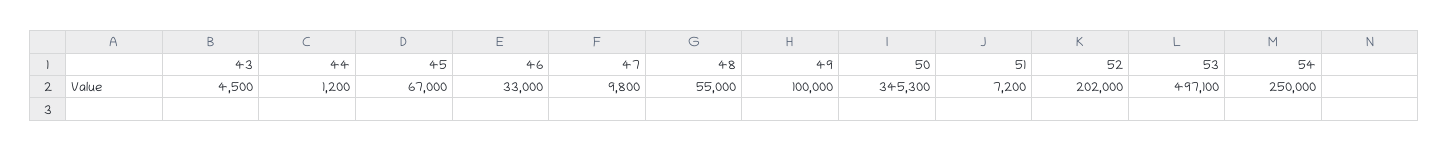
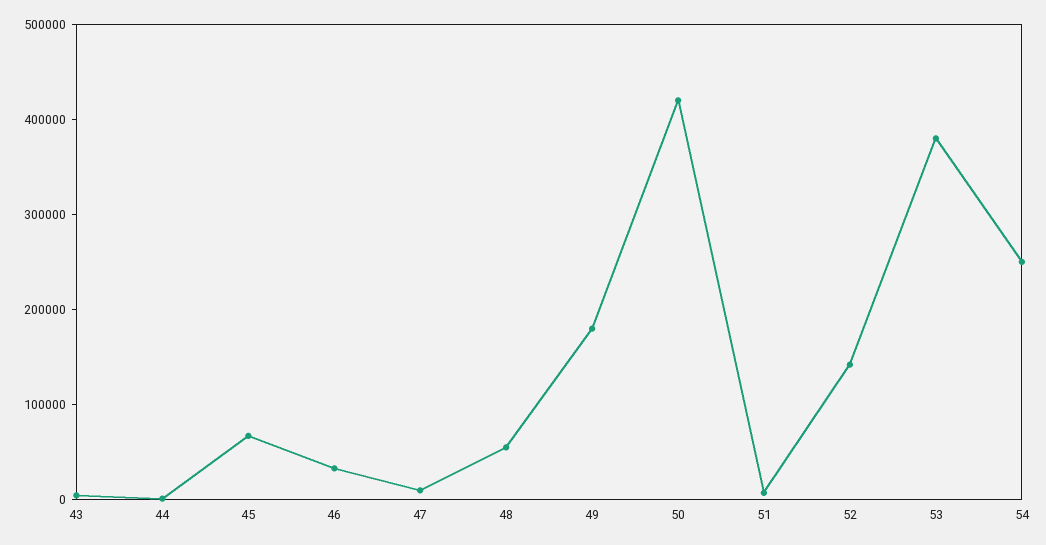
  {
    "43": 4500,
    "44": 1200,
    "45": 67000,
    "46": 33000,
    "47": 9800,
    "48": 55000,
-   "49": 100000,
+   "49": 180000,
-   "50": 345300,
+   "50": 420000,
    "51": 7200,
-   "52": 202000,
+   "52": 140000,
-   "53": 497100,
+   "53": 380000,
    "54": 250000
  }

